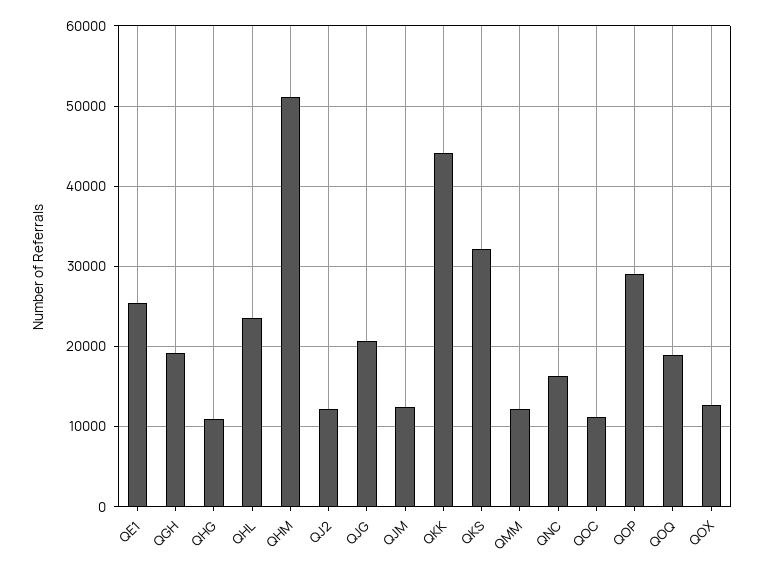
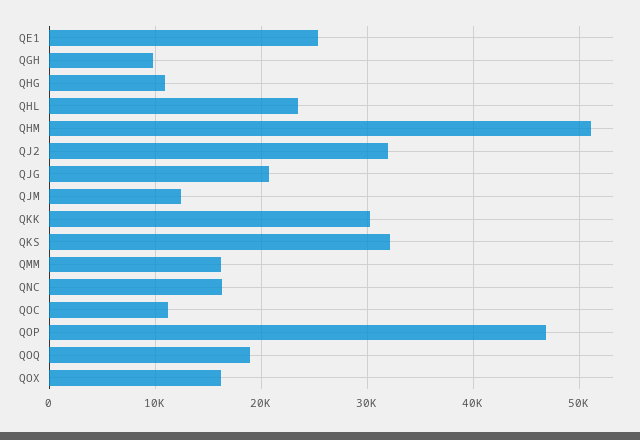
  {
    "QE1": 25000,
-   "QGH": 19000,
+   "QGH": 10000,
    "QHG": 11000,
    "QHL": 23000,
    "QHM": 51000,
-   "QJ2": 12000,
+   "QJ2": 32000,
    "QJG": 21000,
    "QJM": 12000,
-   "QKK": 44000,
+   "QKK": 30000,
    "QKS": 32000,
-   "QMM": 12000,
+   "QMM": 16000,
    "QNC": 16000,
    "QOC": 11000,
-   "QOP": 29000,
+   "QOP": 47000,
    "QOQ": 19000,
-   "QOX": 13000
+   "QOX": 16000
  }

